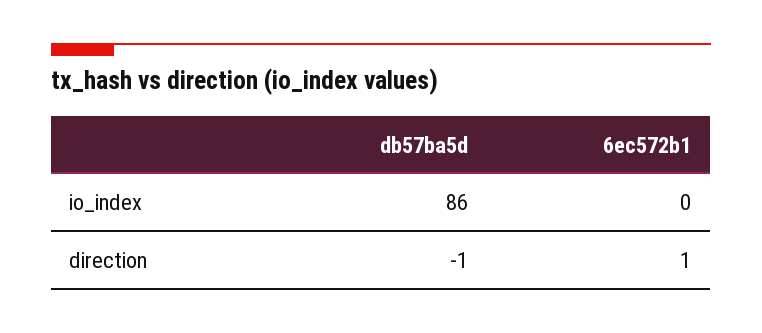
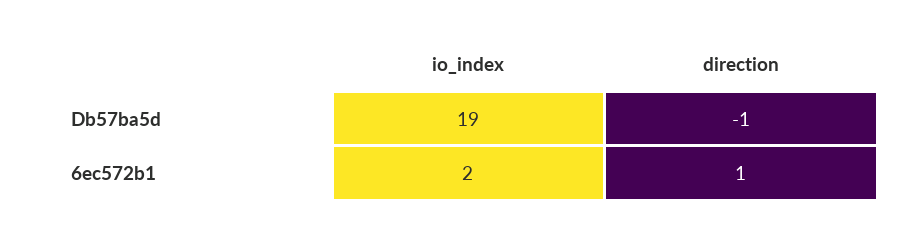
  {
    "db57ba5d": {
-     "io_index": 86,
+     "io_index": 19,
      "direction": -1
    },
    "6ec572b1": {
-     "io_index": 0,
+     "io_index": 2,
      "direction": 1
    }
  }

